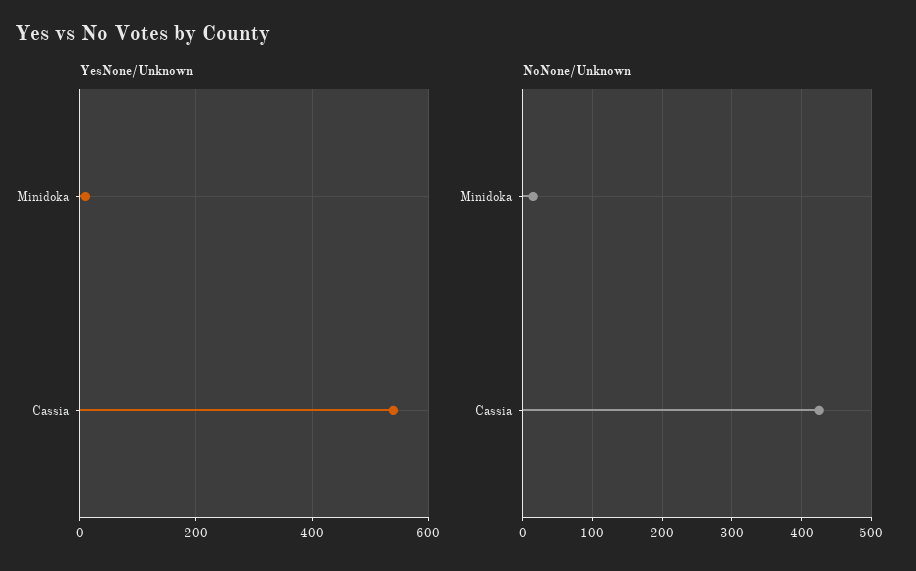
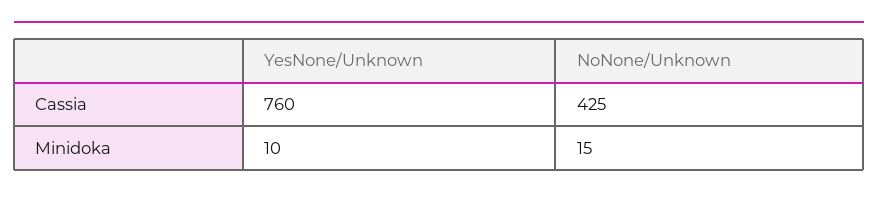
  {
    "YesNone/Unknown": {
      "Minidoka": 10,
-     "Cassia": 540
+     "Cassia": 760
    },
    "NoNone/Unknown": {
      "Minidoka": 15,
      "Cassia": 425
    }
  }

